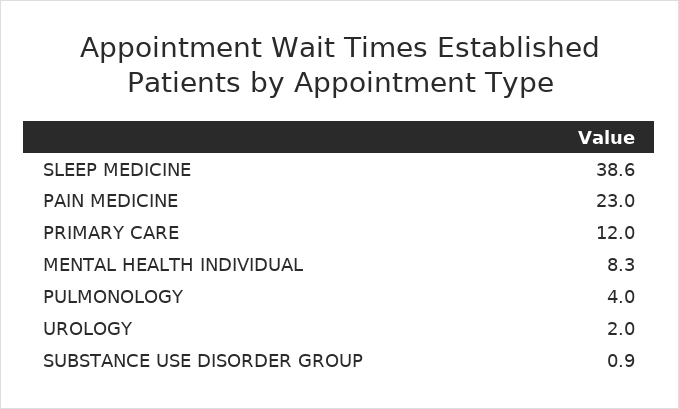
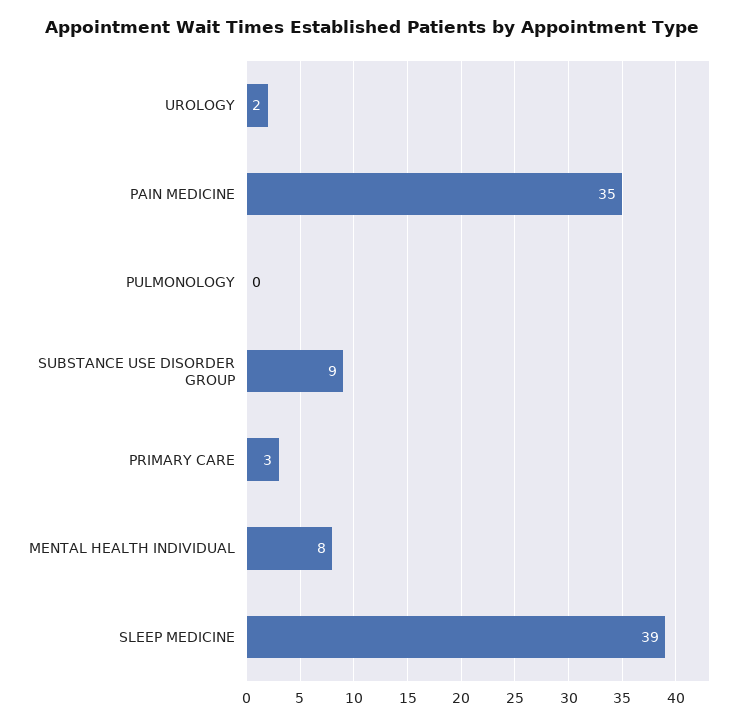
  {
    "SLEEP MEDICINE": 38.6,
-   "PAIN MEDICINE": 23,
+   "PAIN MEDICINE": 35,
-   "PRIMARY CARE": 12,
+   "PRIMARY CARE": 3,
    "MENTAL HEALTH INDIVIDUAL": 8.3,
-   "PULMONOLOGY": 4,
+   "PULMONOLOGY": 0,
    "UROLOGY": 2,
-   "SUBSTANCE USE DISORDER GROUP": 0.9
+   "SUBSTANCE USE DISORDER GROUP": 9
  }

